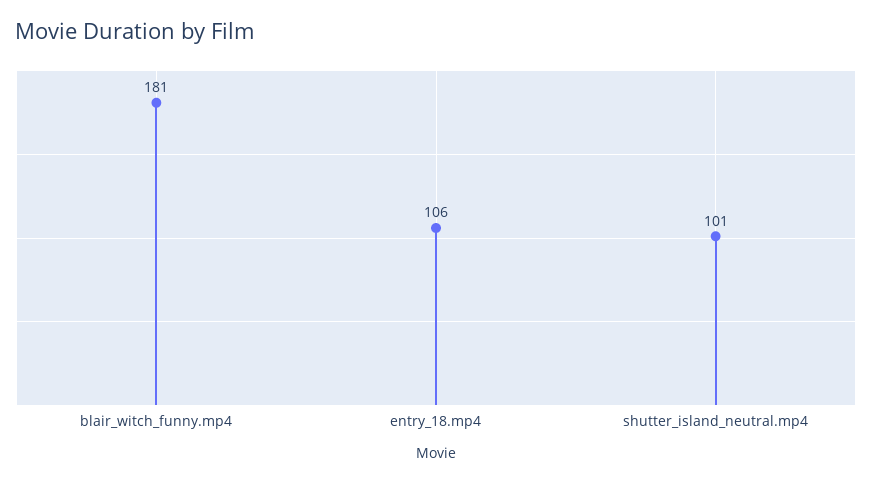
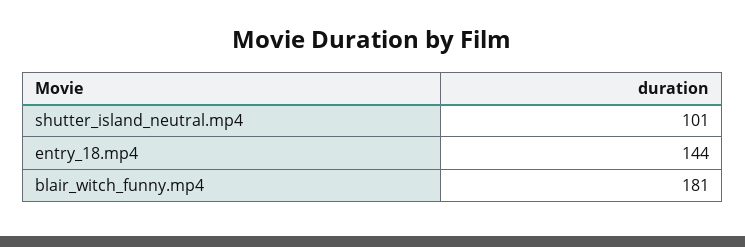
  {
    "blair_witch_funny.mp4": 181,
-   "entry_18.mp4": 106,
+   "entry_18.mp4": 144,
    "shutter_island_neutral.mp4": 101
  }

